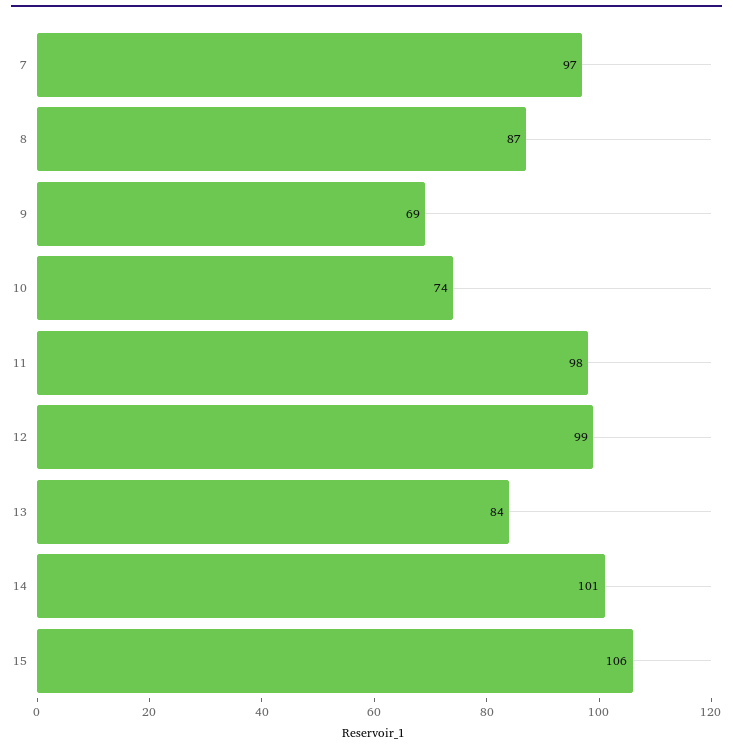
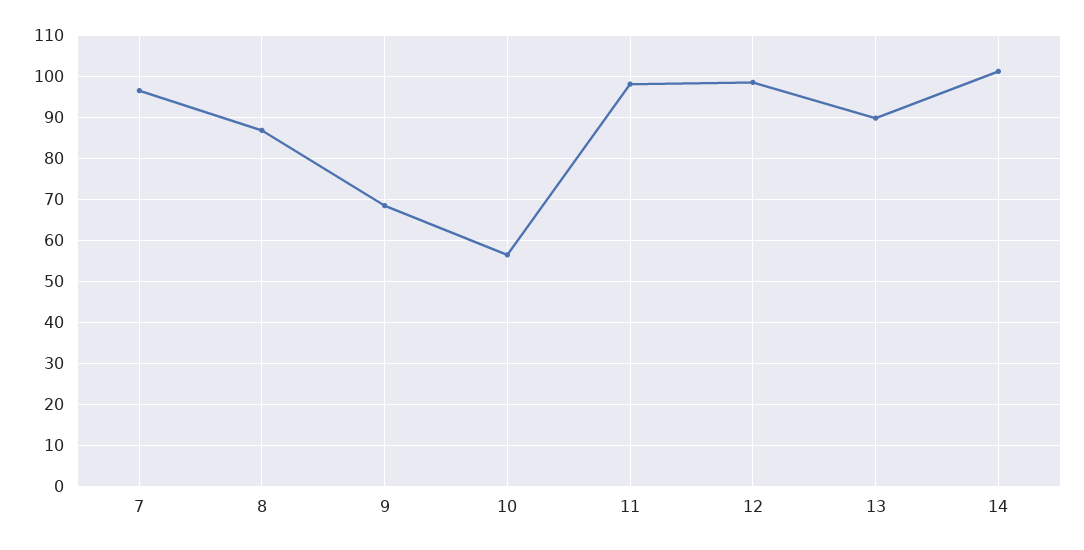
  {
    "7": 97,
    "8": 87,
    "9": 69,
-   "10": 74,
+   "10": 56,
    "11": 98,
    "12": 99,
-   "13": 84,
+   "13": 90,
-   "14": 101,
+   "14": 101
-   "15": 106
  }

